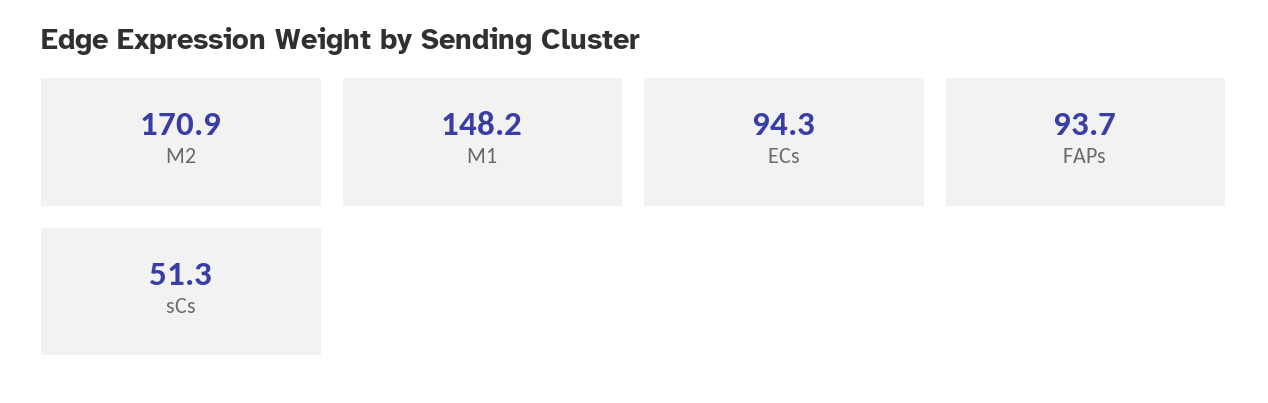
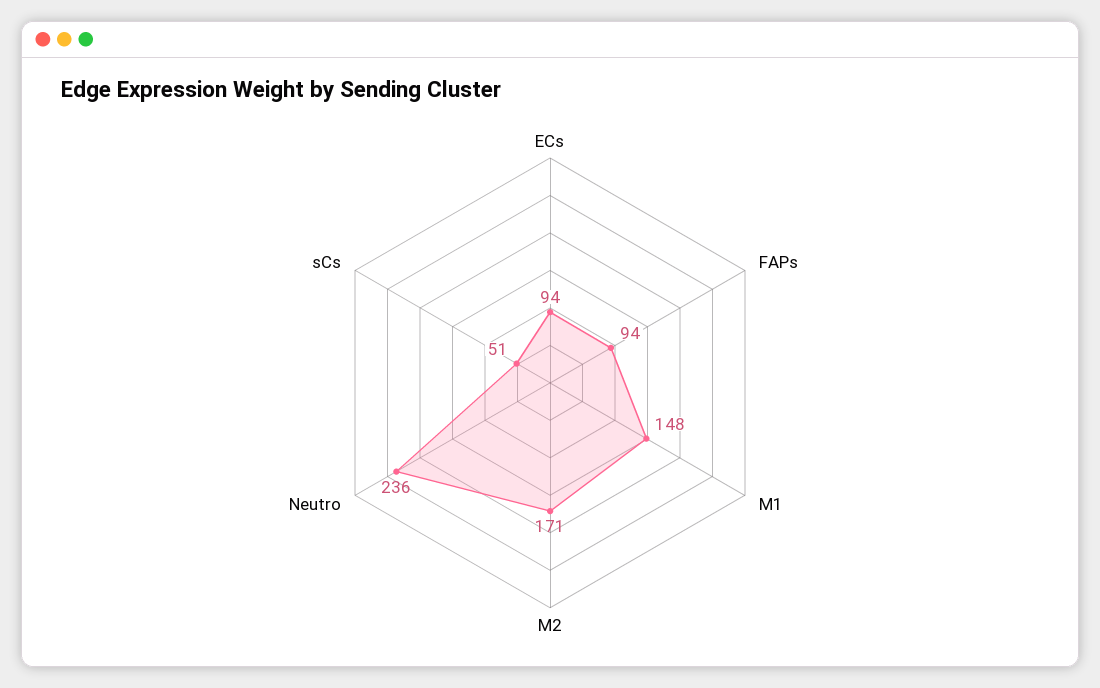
  {
    "M2": 170.9,
    "M1": 148.2,
    "ECs": 94.3,
    "FAPs": 93.7,
-   "sCs": 51.3
+   "sCs": 51.3,
+   "Neutro": 236
  }

